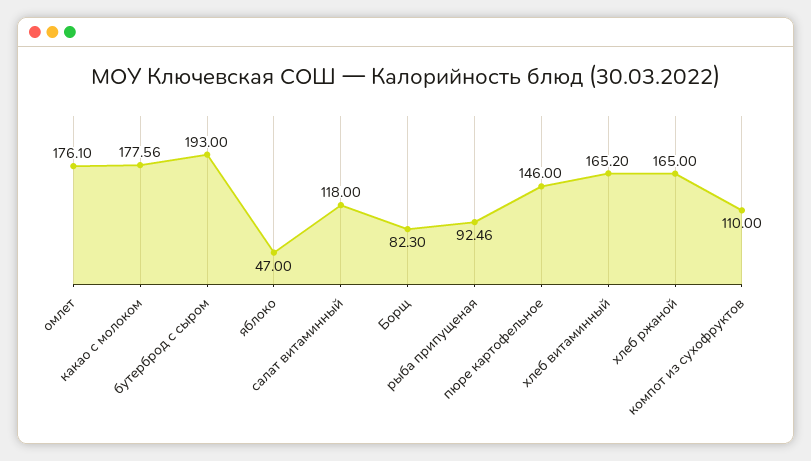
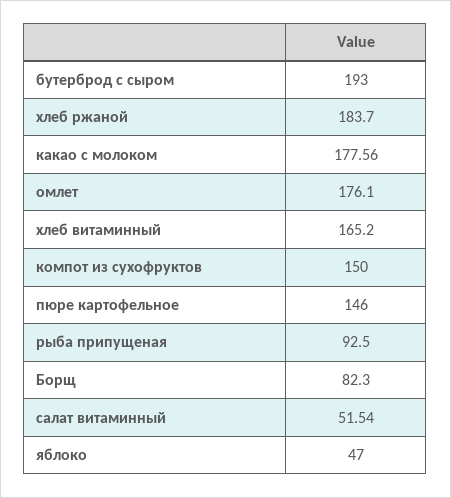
  {
    "омлет": 176.1,
    "какао с молоком": 177.56,
    "бутерброд с сыром": 193,
    "яблоко": 47,
-   "салат витаминный": 118,
+   "салат витаминный": 51.54,
    "Борщ": 82.3,
-   "рыба припущеная": 92.46,
+   "рыба припущеная": 92.5,
    "пюре картофельное": 146,
    "хлеб витаминный": 165.2,
-   "хлеб ржаной": 165,
+   "хлеб ржаной": 183.7,
-   "компот из сухофруктов": 110
+   "компот из сухофруктов": 150
  }

